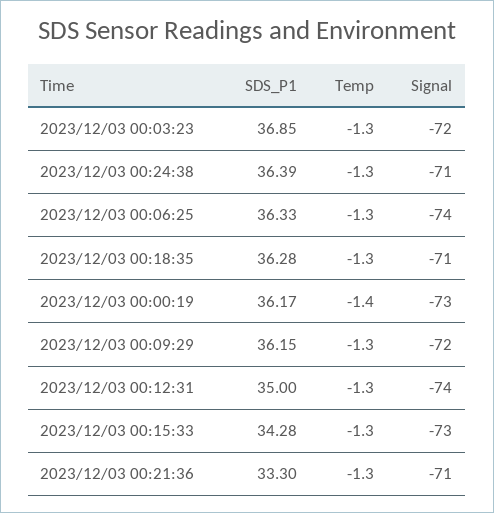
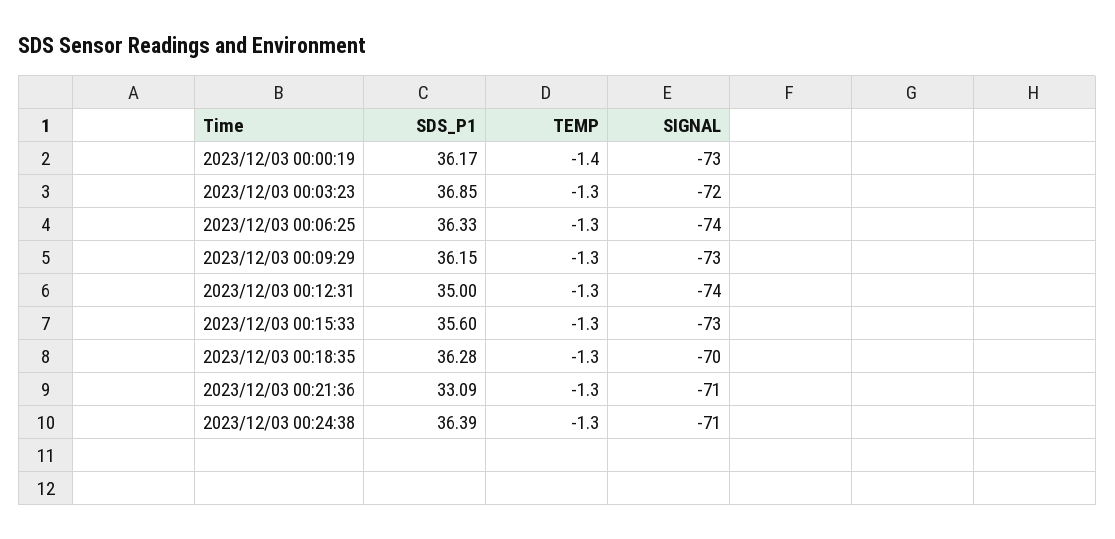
  {
    "SDS_P1": {
      "2023/12/03 00:03:23": 36.85,
      "2023/12/03 00:24:38": 36.39,
      "2023/12/03 00:06:25": 36.33,
      "2023/12/03 00:18:35": 36.28,
      "2023/12/03 00:00:19": 36.17,
      "2023/12/03 00:09:29": 36.15,
      "2023/12/03 00:12:31": 35,
-     "2023/12/03 00:15:33": 34.28,
+     "2023/12/03 00:15:33": 35.6,
-     "2023/12/03 00:21:36": 33.3
+     "2023/12/03 00:21:36": 33.09
    },
    "Temp": {
      "2023/12/03 00:03:23": -1.3,
      "2023/12/03 00:24:38": -1.3,
      "2023/12/03 00:06:25": -1.3,
      "2023/12/03 00:18:35": -1.3,
      "2023/12/03 00:00:19": -1.4,
      "2023/12/03 00:09:29": -1.3,
      "2023/12/03 00:12:31": -1.3,
      "2023/12/03 00:15:33": -1.3,
      "2023/12/03 00:21:36": -1.3
    },
    "Signal": {
      "2023/12/03 00:03:23": -72,
      "2023/12/03 00:24:38": -71,
      "2023/12/03 00:06:25": -74,
-     "2023/12/03 00:18:35": -71,
+     "2023/12/03 00:18:35": -70,
      "2023/12/03 00:00:19": -73,
-     "2023/12/03 00:09:29": -72,
+     "2023/12/03 00:09:29": -73,
      "2023/12/03 00:12:31": -74,
      "2023/12/03 00:15:33": -73,
      "2023/12/03 00:21:36": -71
    }
  }

